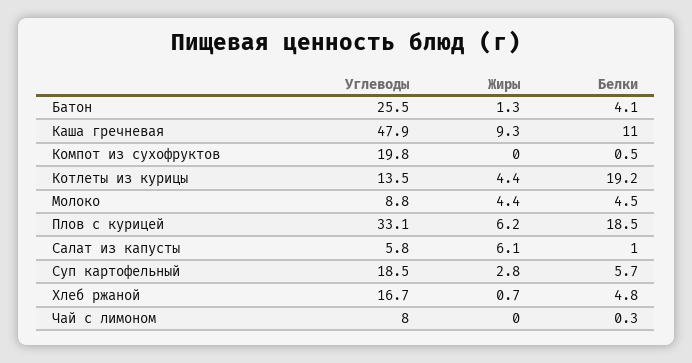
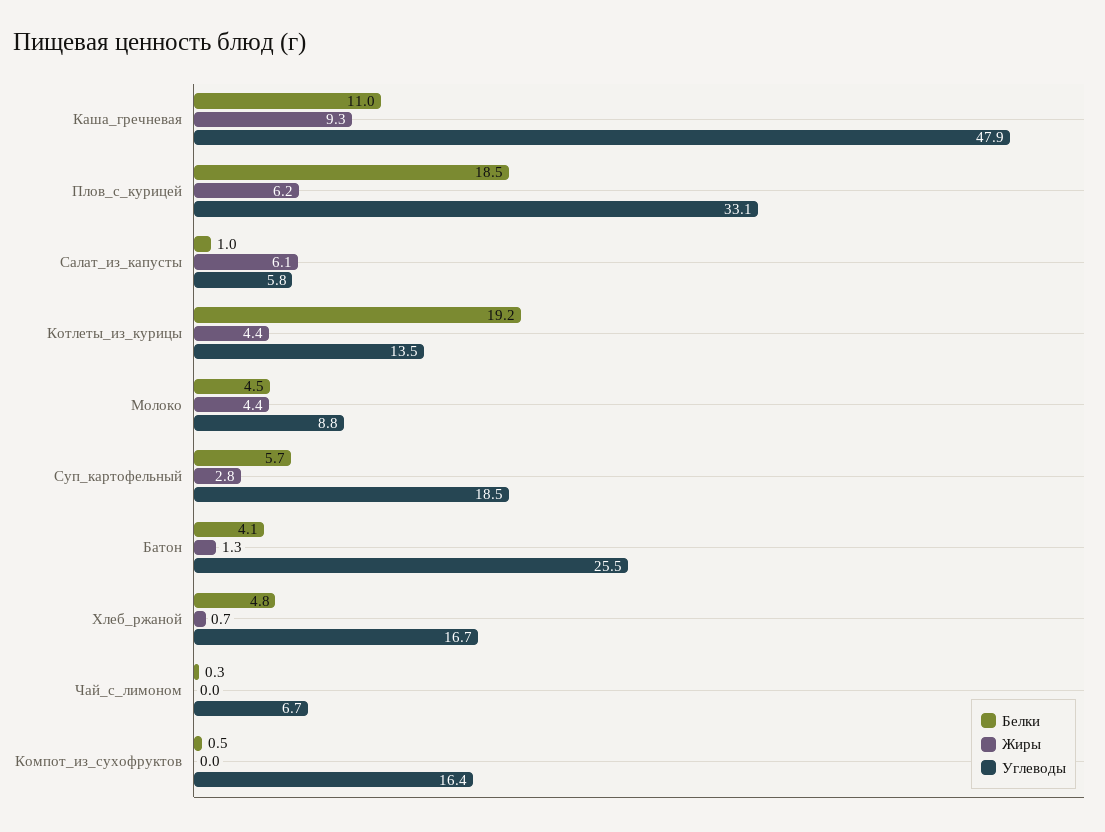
  {
    "Углеводы": {
      "Батон": 25.5,
      "Каша гречневая": 47.9,
-     "Компот из сухофруктов": 19.8,
+     "Компот из сухофруктов": 16.4,
      "Котлеты из курицы": 13.5,
      "Молоко": 8.8,
      "Плов с курицей": 33.1,
      "Салат из капусты": 5.8,
      "Суп картофельный": 18.5,
      "Хлеб ржаной": 16.7,
-     "Чай с лимоном": 8
+     "Чай с лимоном": 6.7
    },
    "Жиры": {
      "Батон": 1.3,
      "Каша гречневая": 9.3,
      "Компот из сухофруктов": 0,
      "Котлеты из курицы": 4.4,
      "Молоко": 4.4,
      "Плов с курицей": 6.2,
      "Салат из капусты": 6.1,
      "Суп картофельный": 2.8,
      "Хлеб ржаной": 0.7,
      "Чай с лимоном": 0
    },
    "Белки": {
      "Батон": 4.1,
      "Каша гречневая": 11,
      "Компот из сухофруктов": 0.5,
      "Котлеты из курицы": 19.2,
      "Молоко": 4.5,
      "Плов с курицей": 18.5,
      "Салат из капусты": 1,
      "Суп картофельный": 5.7,
      "Хлеб ржаной": 4.8,
      "Чай с лимоном": 0.3
    }
  }

